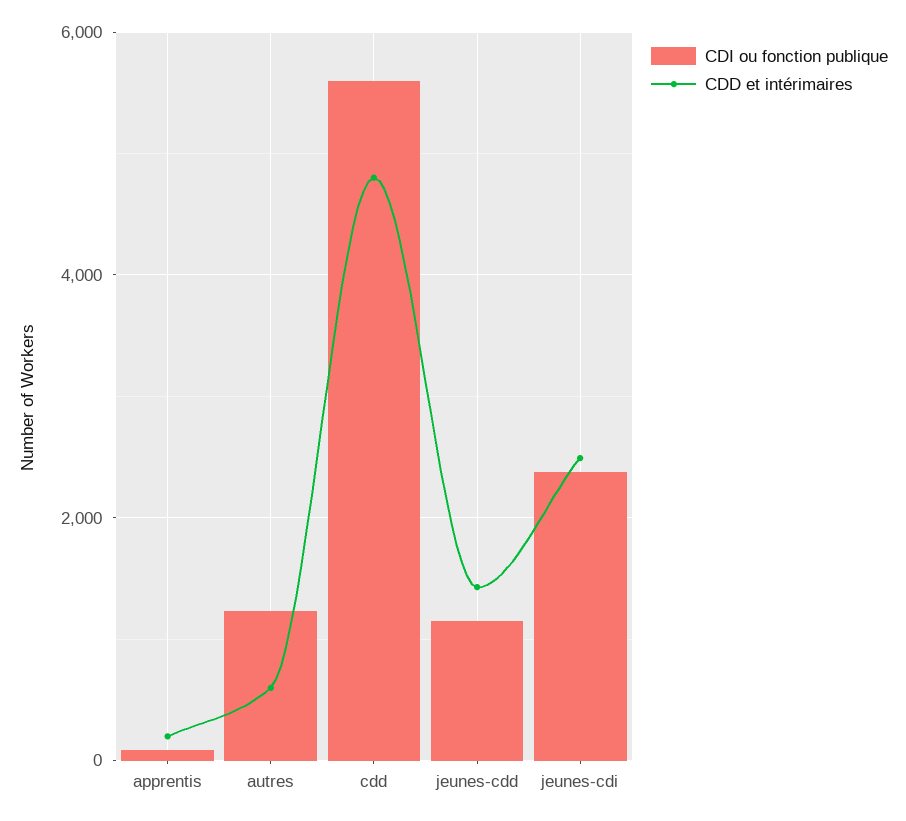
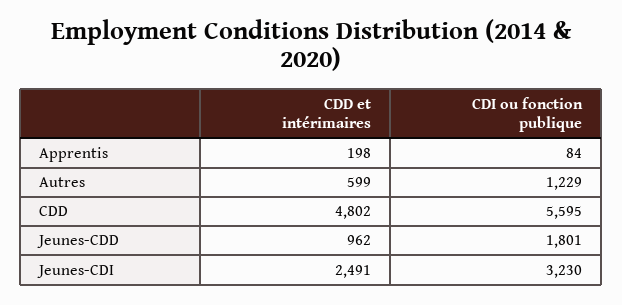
  {
    "CDI ou fonction publique": {
      "apprentis": 84,
      "autres": 1229,
      "cdd": 5595,
-     "jeunes-cdd": 1200,
+     "jeunes-cdd": 1801,
-     "jeunes-cdi": 2400
+     "jeunes-cdi": 3230
    },
    "CDD et intérimaires": {
      "apprentis": 198,
      "autres": 599,
      "cdd": 4802,
-     "jeunes-cdd": 1400,
+     "jeunes-cdd": 962,
      "jeunes-cdi": 2491
    }
  }

